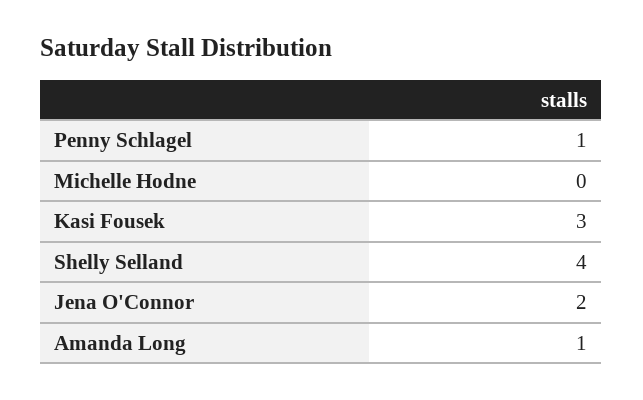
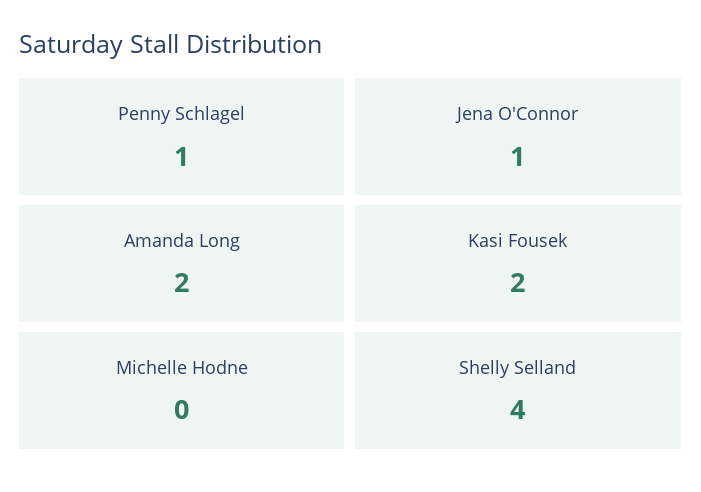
  {
    "Penny Schlagel": 1,
    "Michelle Hodne": 0,
-   "Kasi Fousek": 3,
+   "Kasi Fousek": 2,
    "Shelly Selland": 4,
-   "Jena O'Connor": 2,
+   "Jena O'Connor": 1,
-   "Amanda Long": 1
+   "Amanda Long": 2
  }

